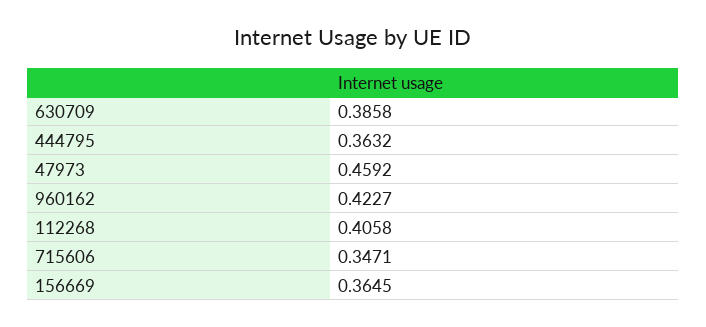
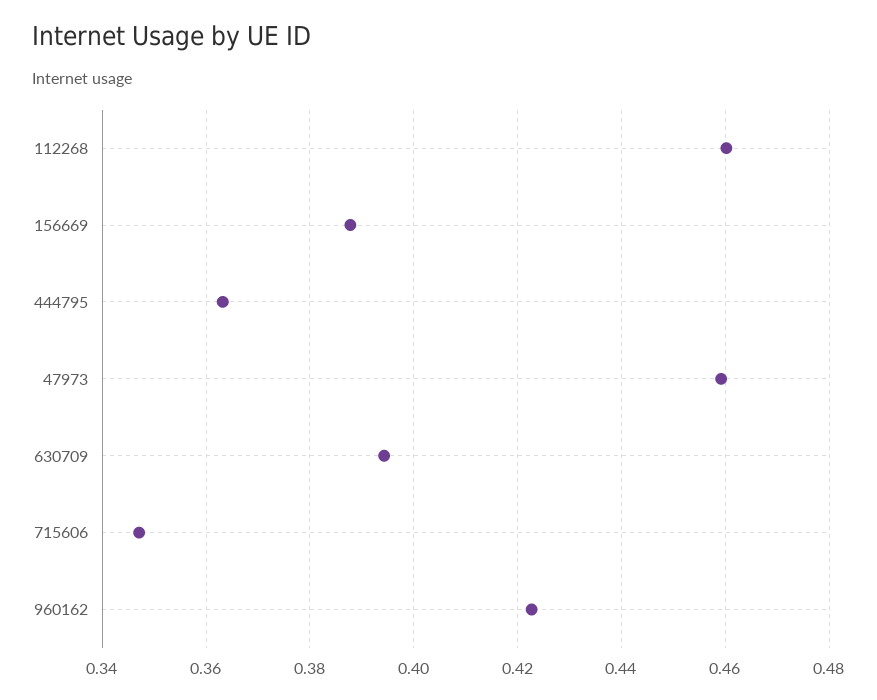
  {
-   "630709": 0.3858,
+   "630709": 0.394,
    "444795": 0.3632,
    "47973": 0.4592,
    "960162": 0.4227,
-   "112268": 0.4058,
+   "112268": 0.46,
    "715606": 0.3471,
-   "156669": 0.3645
+   "156669": 0.388
  }

